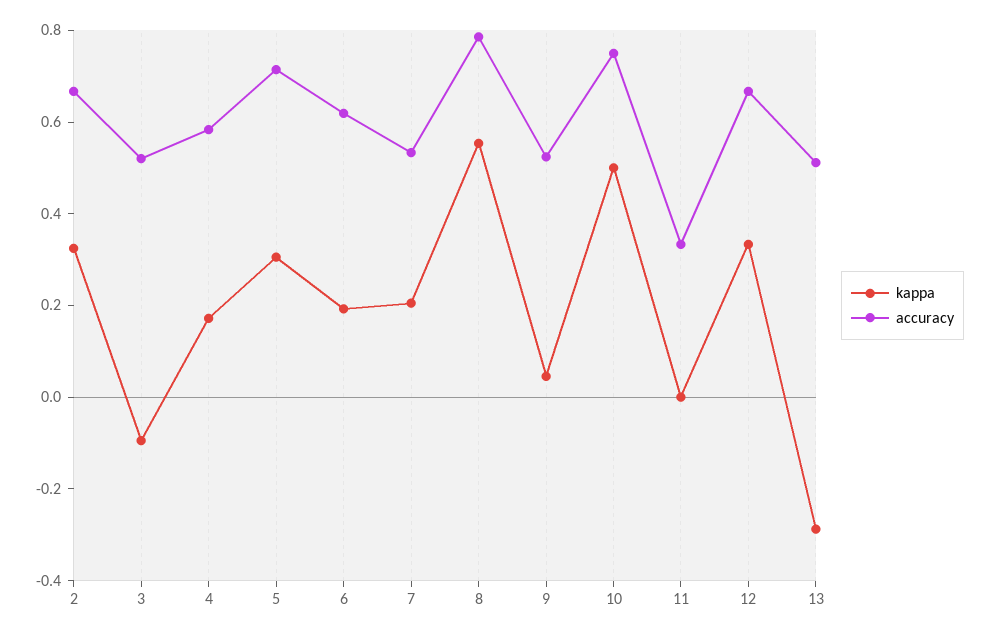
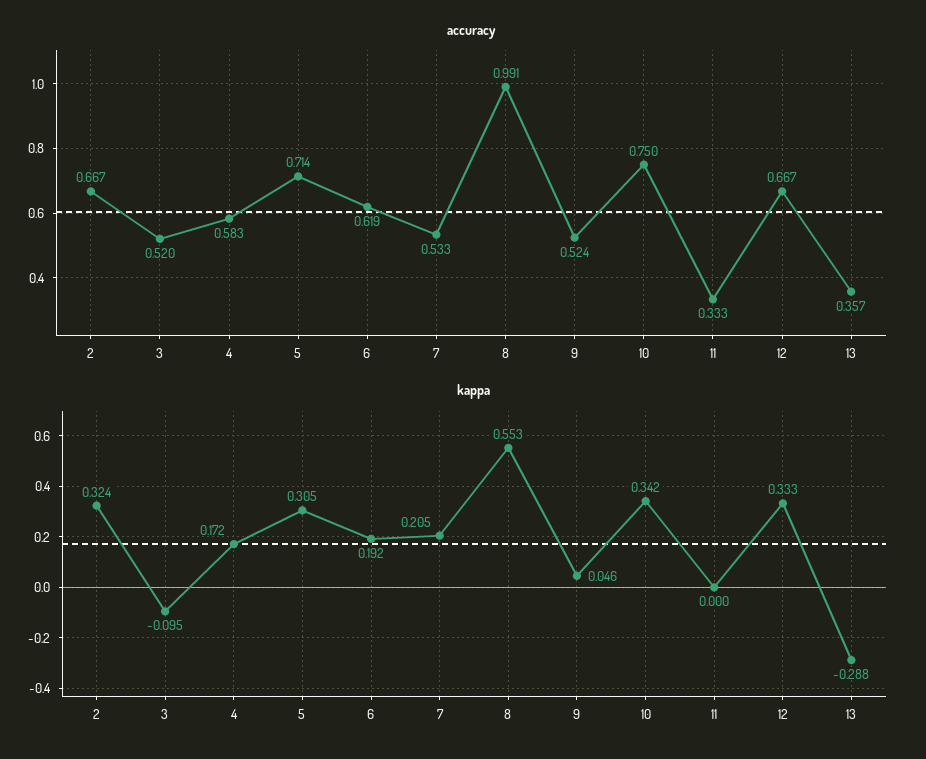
  {
    "kappa": {
      "2": 0.324,
      "3": -0.095,
      "4": 0.172,
      "5": 0.305,
      "6": 0.192,
      "7": 0.205,
      "8": 0.553,
      "9": 0.046,
-     "10": 0.5,
+     "10": 0.342,
      "11": 0,
      "12": 0.333,
      "13": -0.288
    },
    "accuracy": {
      "2": 0.667,
      "3": 0.52,
      "4": 0.583,
      "5": 0.714,
      "6": 0.619,
      "7": 0.533,
-     "8": 0.8,
+     "8": 0.991,
      "9": 0.524,
      "10": 0.75,
      "11": 0.333,
      "12": 0.667,
-     "13": 0.5
+     "13": 0.357
    }
  }

